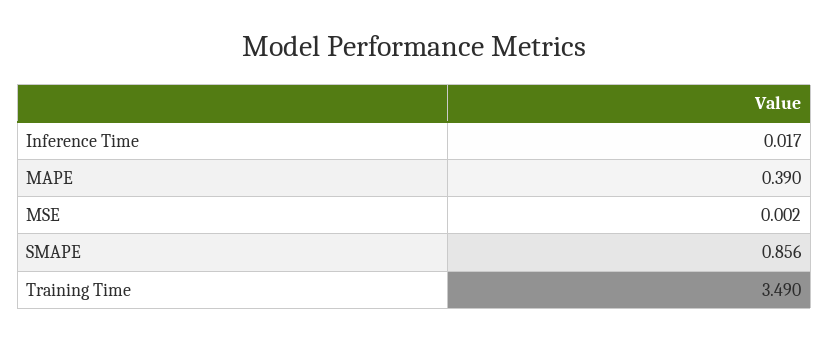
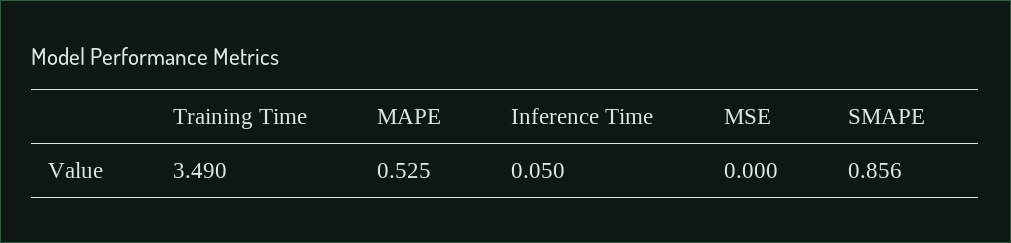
  {
-   "Inference Time": 0.017,
+   "Inference Time": 0.05,
-   "MAPE": 0.39,
+   "MAPE": 0.525,
-   "MSE": 0.002,
+   "MSE": 0,
    "SMAPE": 0.856,
    "Training Time": 3.49
  }

